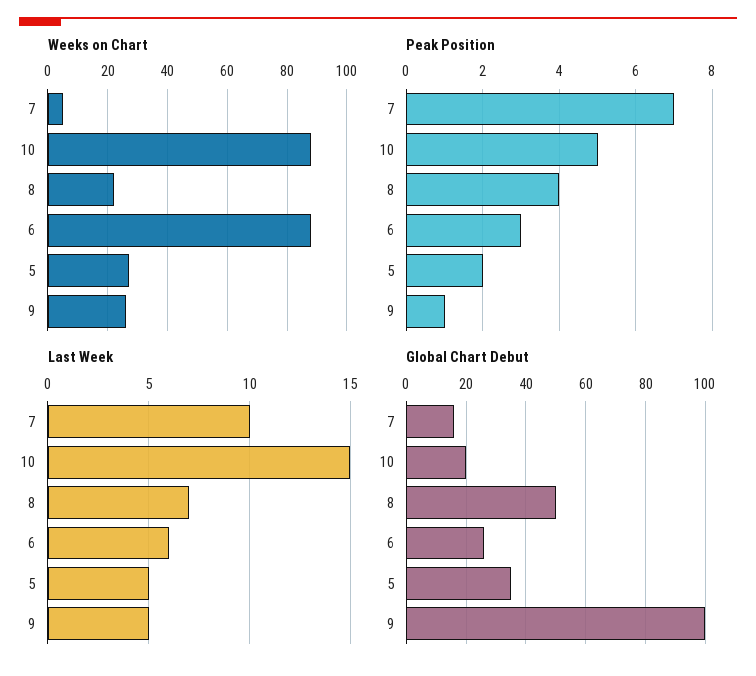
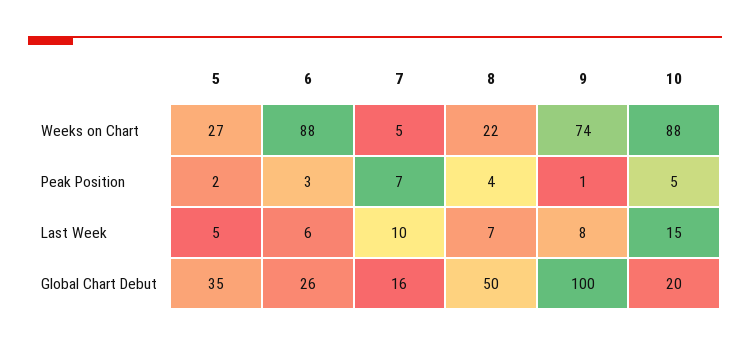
  {
    "Weeks on Chart": {
      "7": 5,
      "10": 88,
      "8": 22,
      "6": 88,
      "5": 27,
-     "9": 25
+     "9": 74
    },
    "Peak Position": {
      "7": 7,
      "10": 5,
      "8": 4,
      "6": 3,
      "5": 2,
      "9": 1
    },
    "Last Week": {
      "7": 10,
      "10": 15,
      "8": 7,
      "6": 6,
      "5": 5,
-     "9": 5
+     "9": 8
    },
    "Global Chart Debut": {
      "7": 16,
      "10": 20,
      "8": 50,
      "6": 26,
      "5": 35,
      "9": 100
    }
  }

